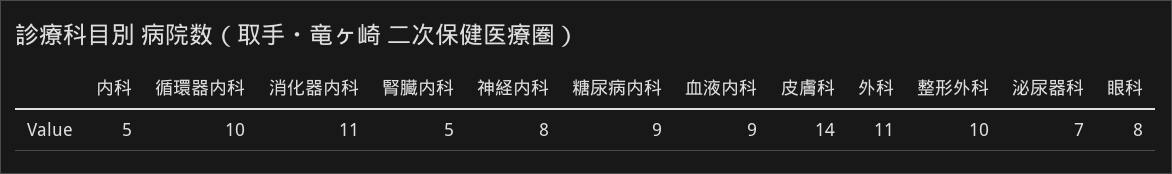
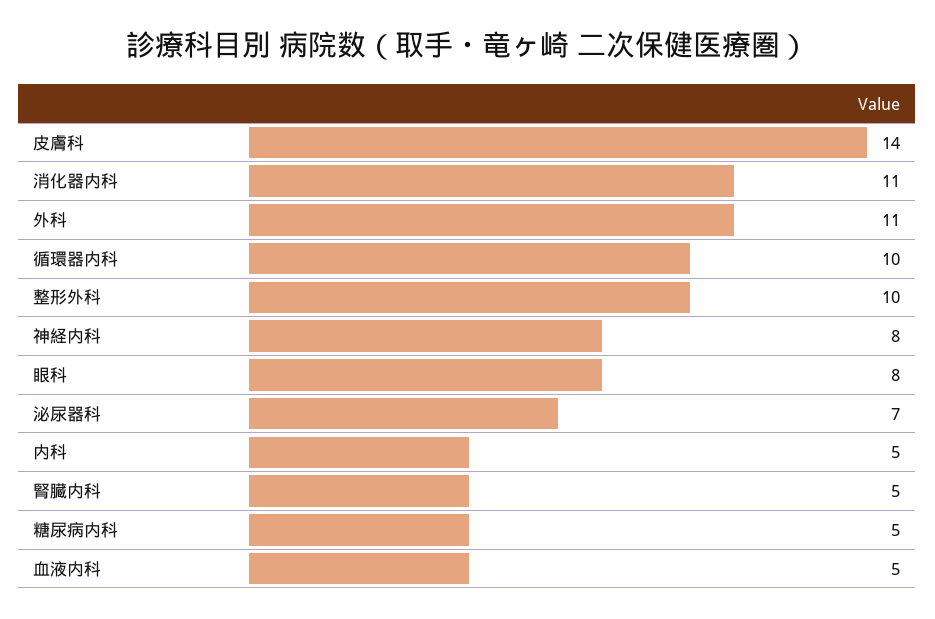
  {
    "内科": 5,
    "循環器内科": 10,
    "消化器内科": 11,
    "腎臓内科": 5,
    "神経内科": 8,
-   "糖尿病内科": 9,
+   "糖尿病内科": 5,
-   "血液内科": 9,
+   "血液内科": 5,
    "皮膚科": 14,
    "外科": 11,
    "整形外科": 10,
    "泌尿器科": 7,
    "眼科": 8
  }

